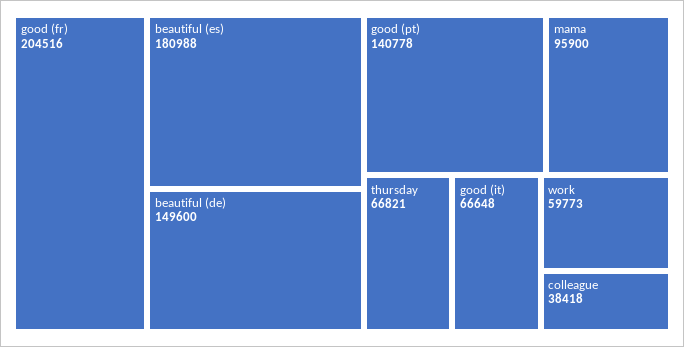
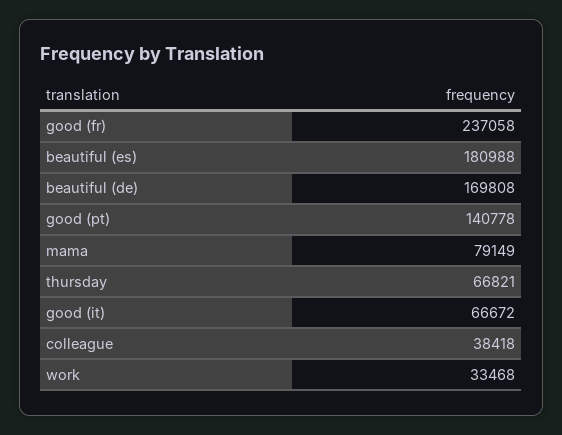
  {
-   "good (fr)": 204516,
+   "good (fr)": 237058,
    "beautiful (es)": 180988,
-   "beautiful (de)": 149600,
+   "beautiful (de)": 169808,
    "good (pt)": 140778,
-   "mama": 95900,
+   "mama": 79149,
    "thursday": 66821,
-   "good (it)": 66648,
+   "good (it)": 66672,
-   "work": 59773,
+   "work": 33468,
    "colleague": 38418
  }

